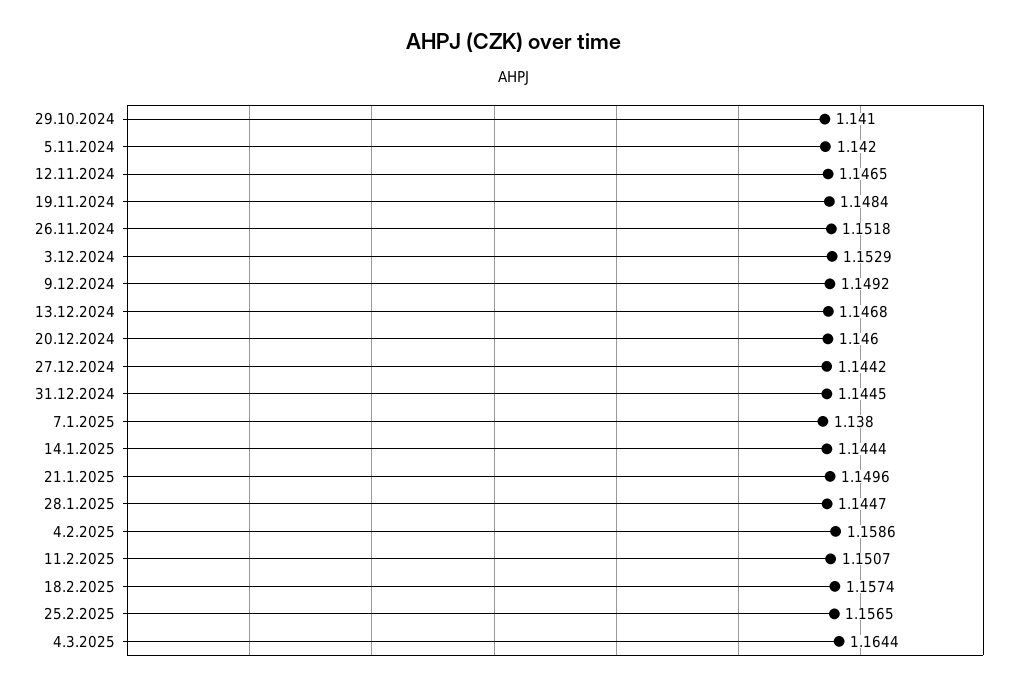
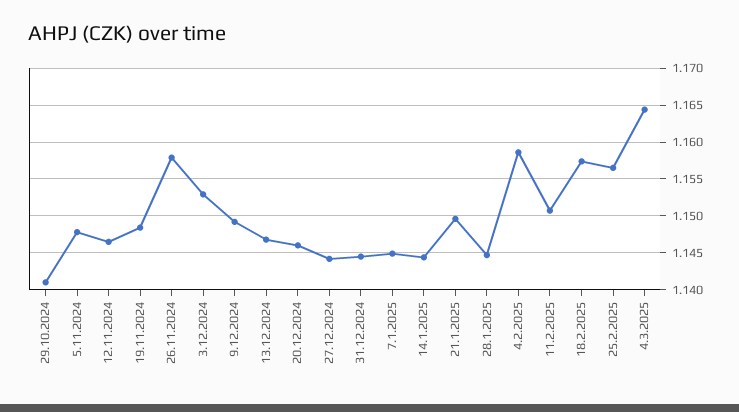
  {
    "29.10.2024": 1.141,
-   "5.11.2024": 1.142,
+   "5.11.2024": 1.148,
    "12.11.2024": 1.1465,
    "19.11.2024": 1.1484,
-   "26.11.2024": 1.1518,
+   "26.11.2024": 1.158,
    "3.12.2024": 1.1529,
    "9.12.2024": 1.1492,
    "13.12.2024": 1.1468,
    "20.12.2024": 1.146,
    "27.12.2024": 1.1442,
    "31.12.2024": 1.1445,
-   "7.1.2025": 1.138,
+   "7.1.2025": 1.145,
    "14.1.2025": 1.1444,
    "21.1.2025": 1.1496,
    "28.1.2025": 1.1447,
    "4.2.2025": 1.1586,
    "11.2.2025": 1.1507,
    "18.2.2025": 1.1574,
    "25.2.2025": 1.1565,
    "4.3.2025": 1.1644
  }

